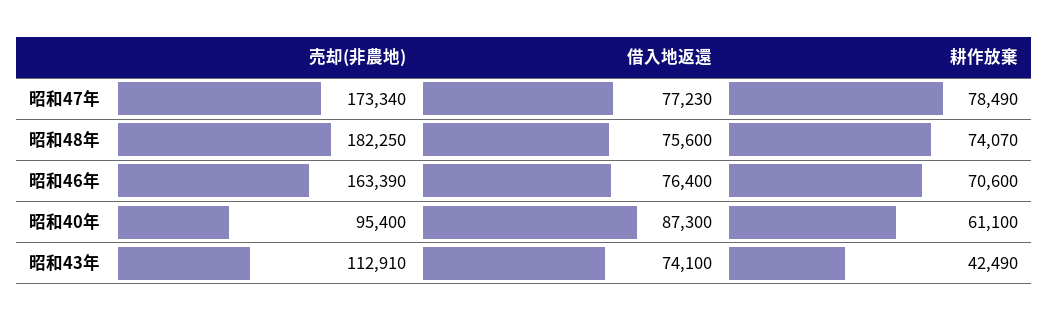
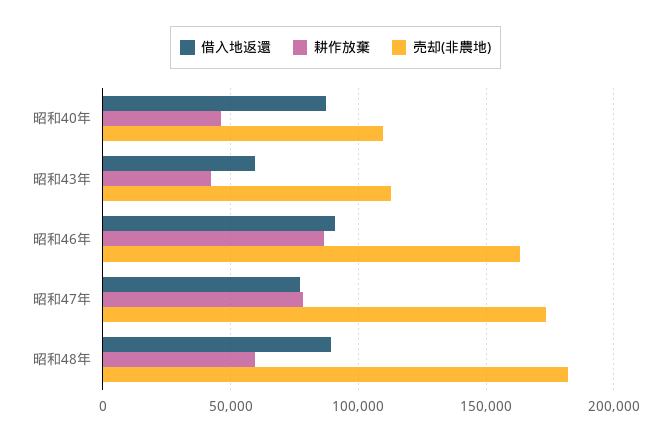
  {
    "売却(非農地)": {
      "昭和47年": 173340,
      "昭和48年": 182250,
      "昭和46年": 163390,
-     "昭和40年": 95400,
+     "昭和40年": 110000,
      "昭和43年": 112910
    },
    "借入地返還": {
      "昭和47年": 77230,
-     "昭和48年": 75600,
+     "昭和48年": 90000,
-     "昭和46年": 76400,
+     "昭和46年": 90000,
      "昭和40年": 87300,
-     "昭和43年": 74100
+     "昭和43年": 60000
    },
    "耕作放棄": {
      "昭和47年": 78490,
-     "昭和48年": 74070,
+     "昭和48年": 60000,
-     "昭和46年": 70600,
+     "昭和46年": 85000,
-     "昭和40年": 61100,
+     "昭和40年": 45000,
      "昭和43年": 42490
    }
  }

